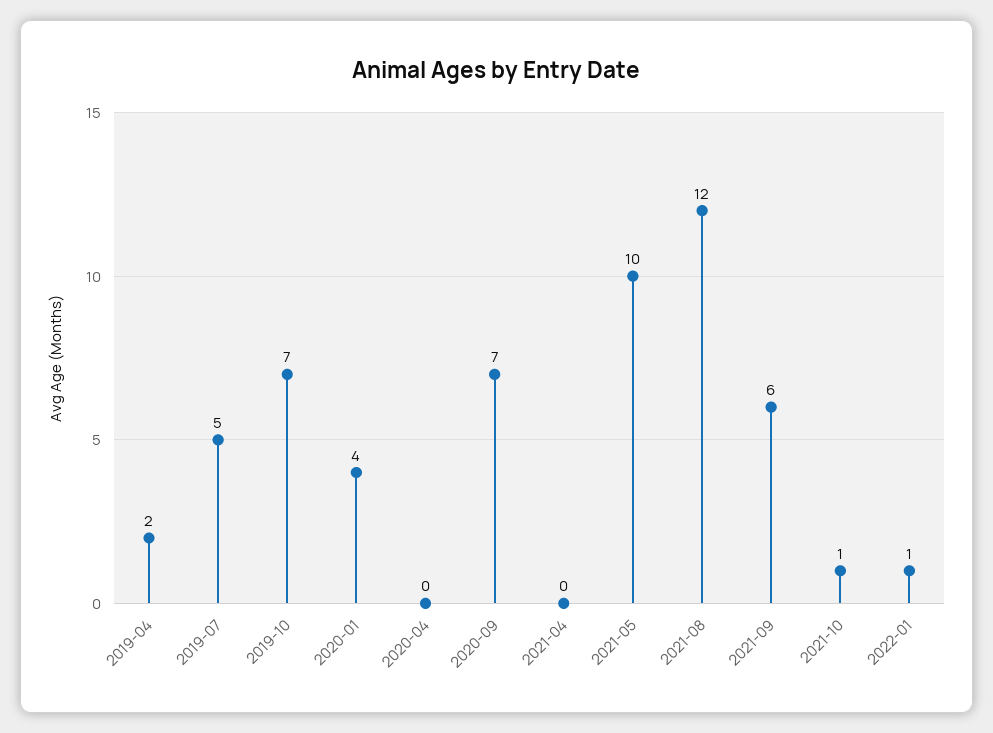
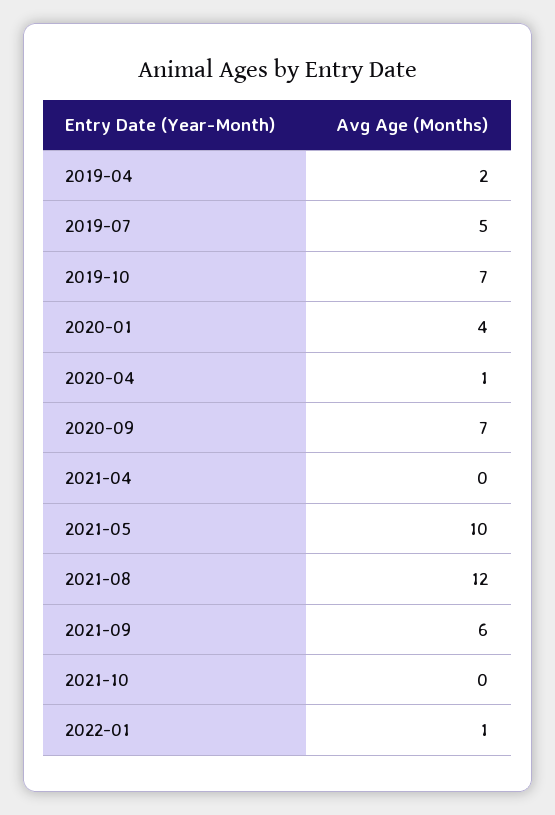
  {
    "2019-04": 2,
    "2019-07": 5,
    "2019-10": 7,
    "2020-01": 4,
-   "2020-04": 0,
+   "2020-04": 1,
    "2020-09": 7,
    "2021-04": 0,
    "2021-05": 10,
    "2021-08": 12,
    "2021-09": 6,
-   "2021-10": 1,
+   "2021-10": 0,
    "2022-01": 1
  }

